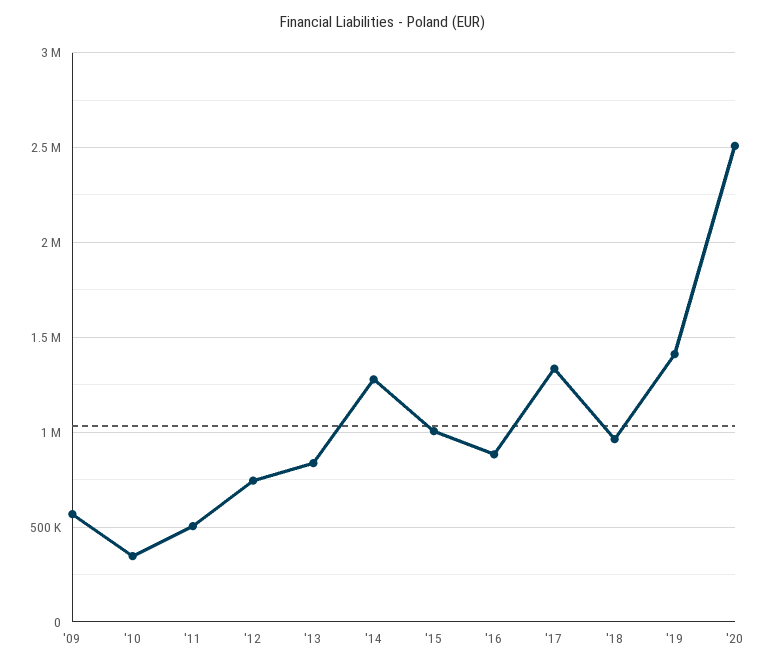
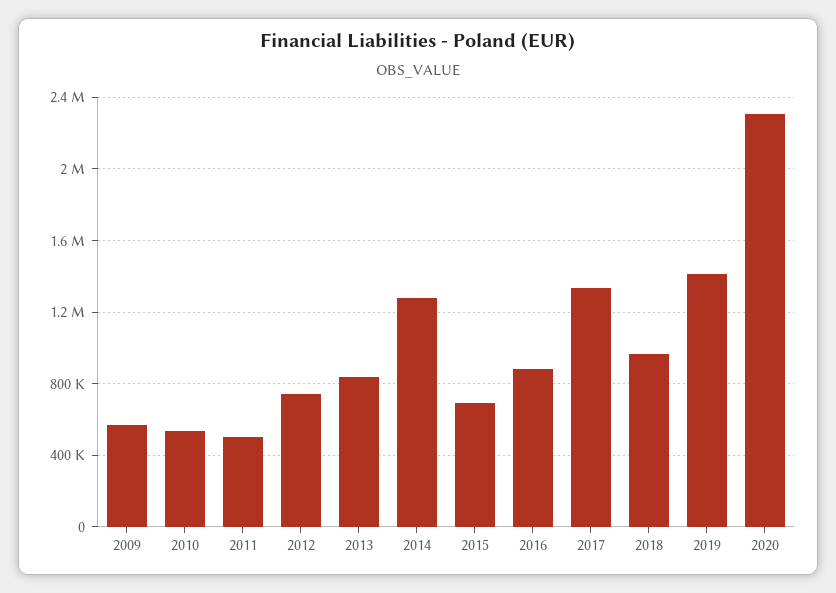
  {
    "'09": 550000,
-   "'10": 350000,
+   "'10": 550000,
    "'11": 500000,
    "'12": 750000,
    "'13": 850000,
    "'14": 1300000,
-   "'15": 1000000,
+   "'15": 700000,
    "'16": 900000,
    "'17": 1350000,
    "'18": 950000,
    "'19": 1400000,
-   "'20": 2500000
+   "'20": 2300000
  }

